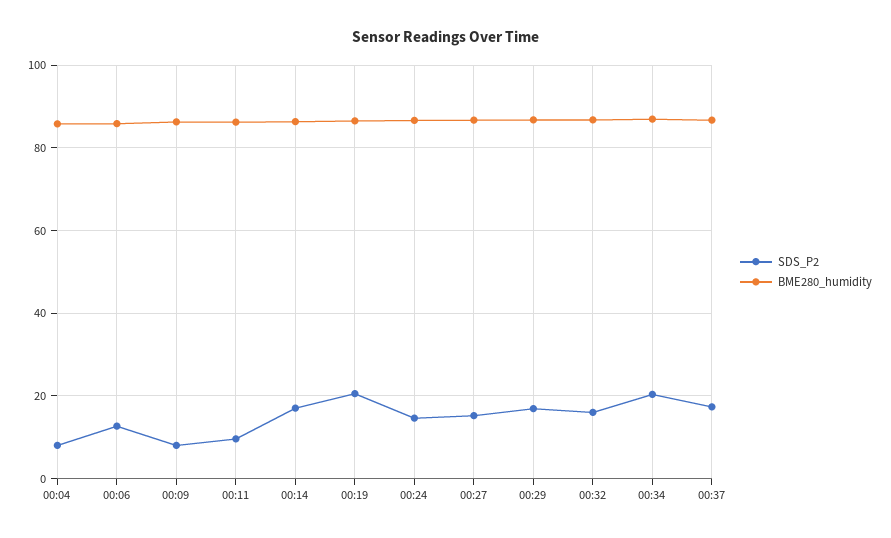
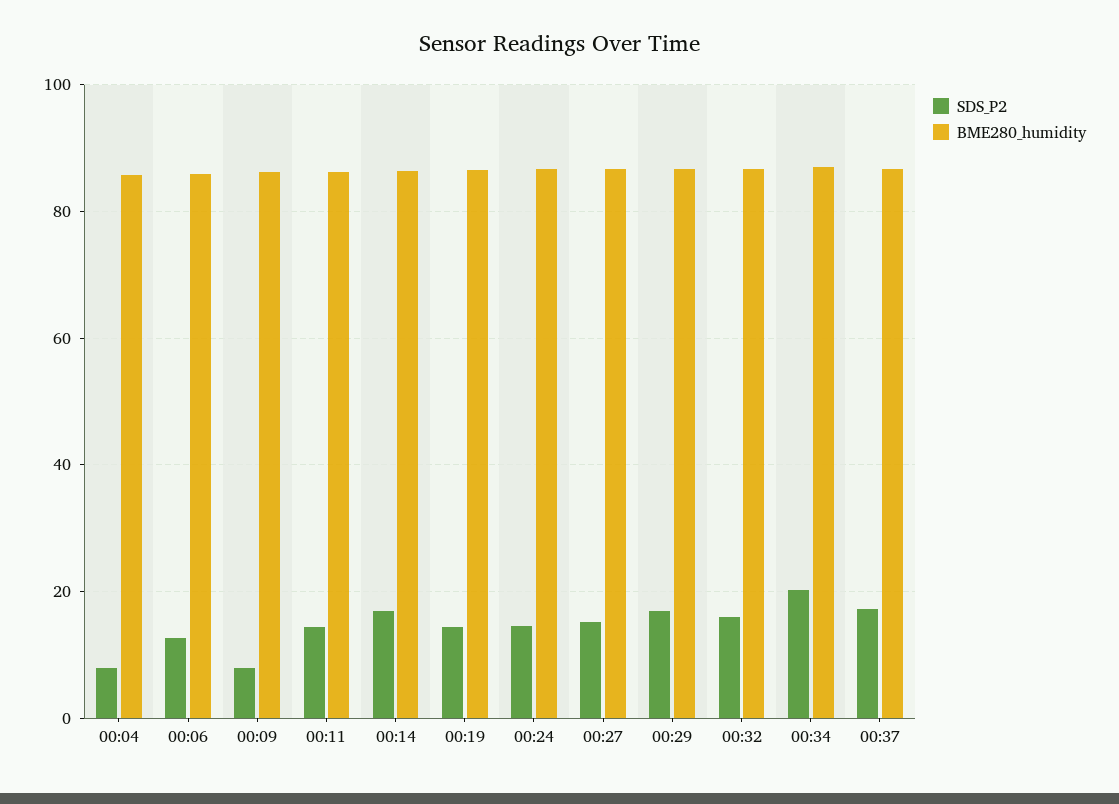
  {
    "SDS_P2": {
      "00:04": 8,
      "00:06": 12,
      "00:09": 8,
-     "00:11": 10,
+     "00:11": 14,
      "00:14": 18,
-     "00:19": 20,
+     "00:19": 14,
      "00:24": 14,
      "00:27": 16,
      "00:29": 16,
      "00:32": 16,
      "00:34": 20,
      "00:37": 18
    },
    "BME280_humidity": {
      "00:04": 86,
      "00:06": 86,
      "00:09": 86,
      "00:11": 86,
      "00:14": 86,
      "00:19": 86,
      "00:24": 86,
      "00:27": 86,
      "00:29": 86,
      "00:32": 86,
      "00:34": 86,
      "00:37": 86
    }
  }

